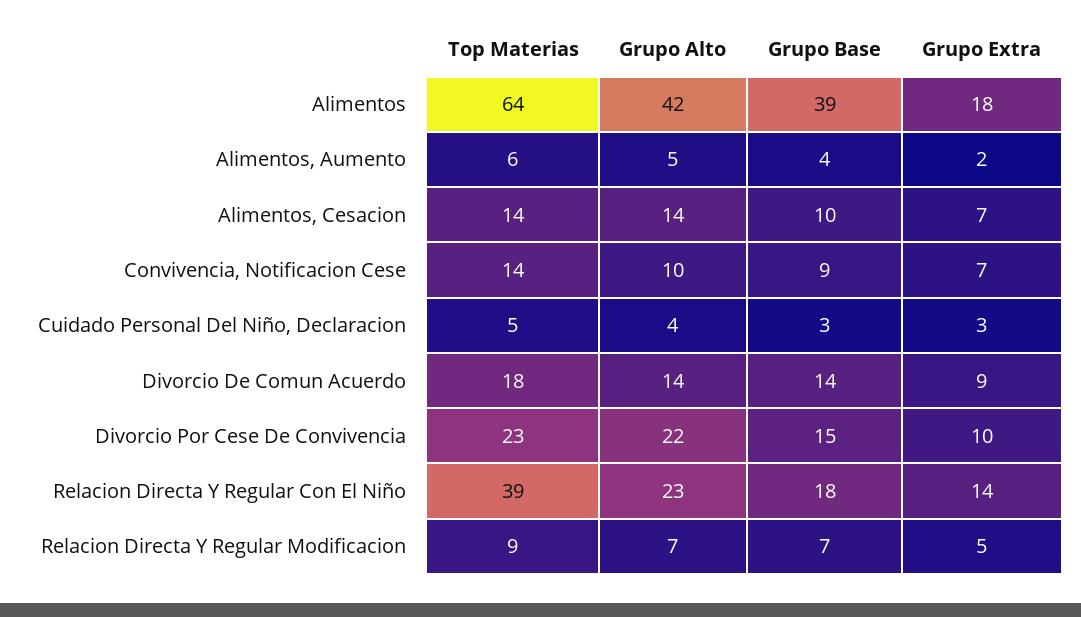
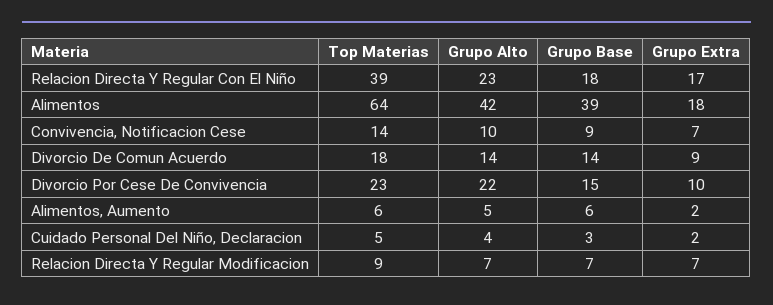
  {
    "Top Materias": {
      "Alimentos": 64,
      "Alimentos, Aumento": 6,
-     "Alimentos, Cesacion": 14,
      "Convivencia, Notificacion Cese": 14,
      "Cuidado Personal Del Niño, Declaracion": 5,
      "Divorcio De Comun Acuerdo": 18,
      "Divorcio Por Cese De Convivencia": 23,
      "Relacion Directa Y Regular Con El Niño": 39,
      "Relacion Directa Y Regular Modificacion": 9
    },
    "Grupo Alto": {
      "Alimentos": 42,
      "Alimentos, Aumento": 5,
-     "Alimentos, Cesacion": 14,
      "Convivencia, Notificacion Cese": 10,
      "Cuidado Personal Del Niño, Declaracion": 4,
      "Divorcio De Comun Acuerdo": 14,
      "Divorcio Por Cese De Convivencia": 22,
      "Relacion Directa Y Regular Con El Niño": 23,
      "Relacion Directa Y Regular Modificacion": 7
    },
    "Grupo Base": {
      "Alimentos": 39,
-     "Alimentos, Aumento": 4,
+     "Alimentos, Aumento": 6,
-     "Alimentos, Cesacion": 10,
      "Convivencia, Notificacion Cese": 9,
      "Cuidado Personal Del Niño, Declaracion": 3,
      "Divorcio De Comun Acuerdo": 14,
      "Divorcio Por Cese De Convivencia": 15,
      "Relacion Directa Y Regular Con El Niño": 18,
      "Relacion Directa Y Regular Modificacion": 7
    },
    "Grupo Extra": {
      "Alimentos": 18,
      "Alimentos, Aumento": 2,
-     "Alimentos, Cesacion": 7,
      "Convivencia, Notificacion Cese": 7,
-     "Cuidado Personal Del Niño, Declaracion": 3,
+     "Cuidado Personal Del Niño, Declaracion": 2,
      "Divorcio De Comun Acuerdo": 9,
      "Divorcio Por Cese De Convivencia": 10,
-     "Relacion Directa Y Regular Con El Niño": 14,
+     "Relacion Directa Y Regular Con El Niño": 17,
-     "Relacion Directa Y Regular Modificacion": 5
+     "Relacion Directa Y Regular Modificacion": 7
    }
  }

